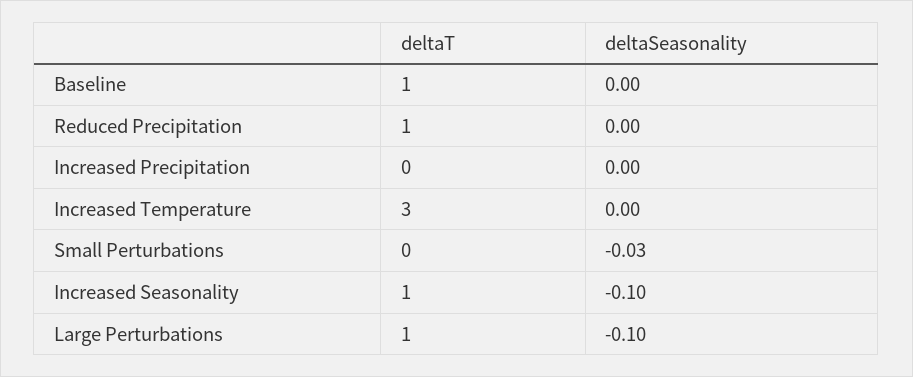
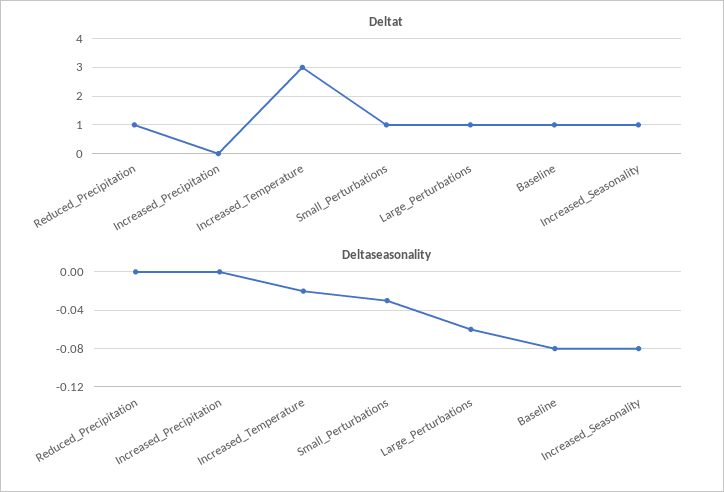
  {
    "deltaT": {
      "Baseline": 1,
      "Reduced Precipitation": 1,
      "Increased Precipitation": 0,
      "Increased Temperature": 3,
-     "Small Perturbations": 0,
+     "Small Perturbations": 1,
      "Increased Seasonality": 1,
      "Large Perturbations": 1
    },
    "deltaSeasonality": {
-     "Baseline": 0,
+     "Baseline": -0.08,
      "Reduced Precipitation": 0,
      "Increased Precipitation": 0,
-     "Increased Temperature": 0,
+     "Increased Temperature": -0.02,
      "Small Perturbations": -0.03,
-     "Increased Seasonality": -0.1,
+     "Increased Seasonality": -0.08,
-     "Large Perturbations": -0.1
+     "Large Perturbations": -0.06
    }
  }

